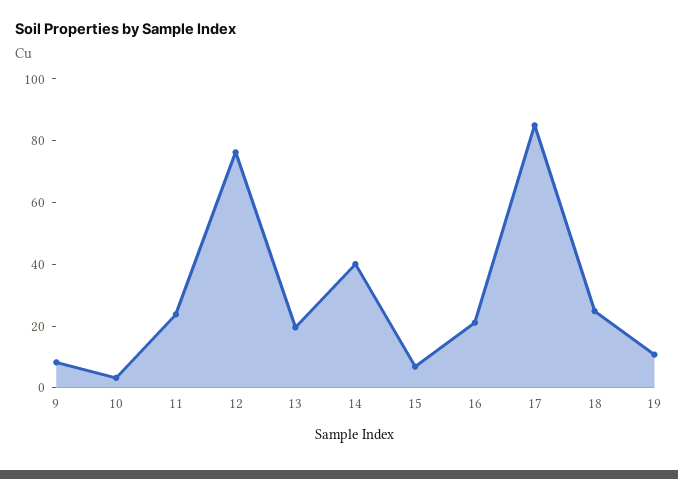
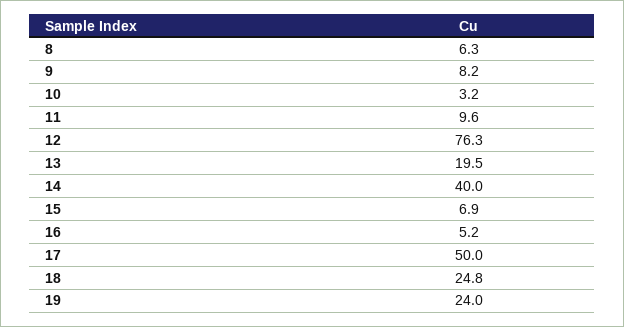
  {
    "9": 8.2,
    "10": 3.2,
-   "11": 25,
+   "11": 9.6,
    "12": 76.3,
    "13": 19.5,
    "14": 40,
    "15": 6.9,
-   "16": 20,
+   "16": 5.2,
-   "17": 85,
+   "17": 50,
    "18": 24.8,
-   "19": 10
+   "19": 24,
+   "8": 6.3
  }

